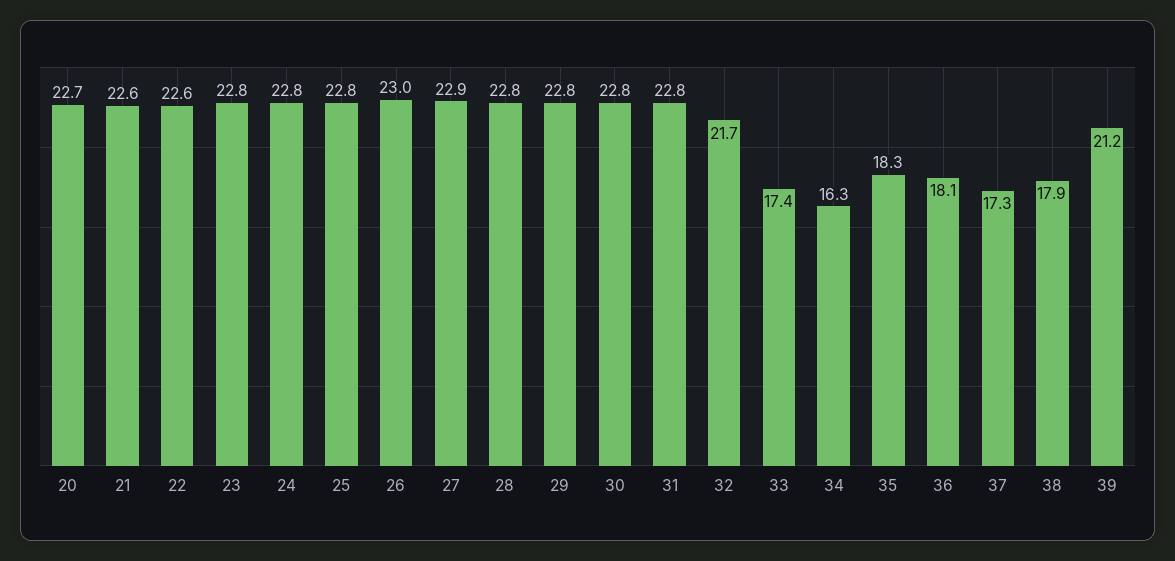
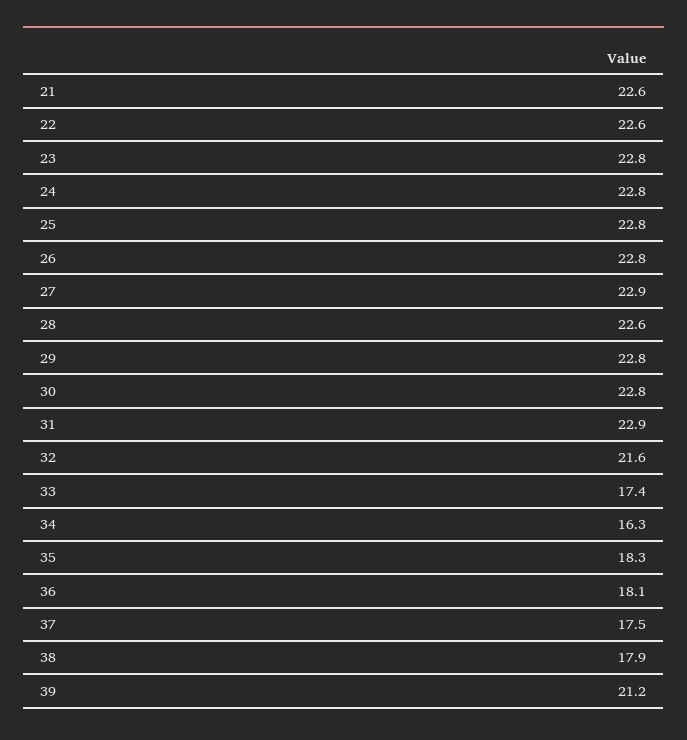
  {
-   "20": 22.7,
    "21": 22.6,
    "22": 22.6,
    "23": 22.8,
    "24": 22.8,
    "25": 22.8,
-   "26": 23,
+   "26": 22.8,
    "27": 22.9,
-   "28": 22.8,
+   "28": 22.6,
    "29": 22.8,
    "30": 22.8,
-   "31": 22.8,
+   "31": 22.9,
-   "32": 21.7,
+   "32": 21.6,
    "33": 17.4,
    "34": 16.3,
    "35": 18.3,
    "36": 18.1,
-   "37": 17.3,
+   "37": 17.5,
    "38": 17.9,
    "39": 21.2
  }

